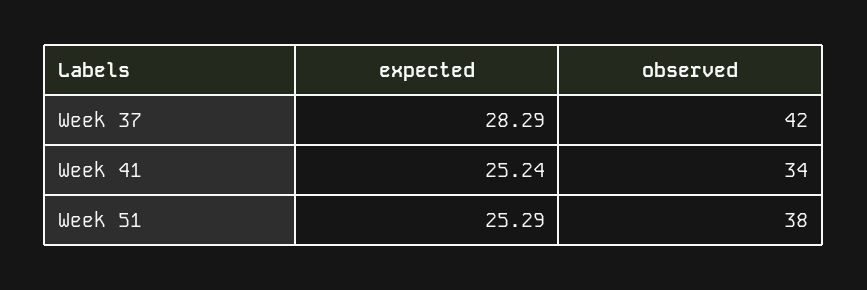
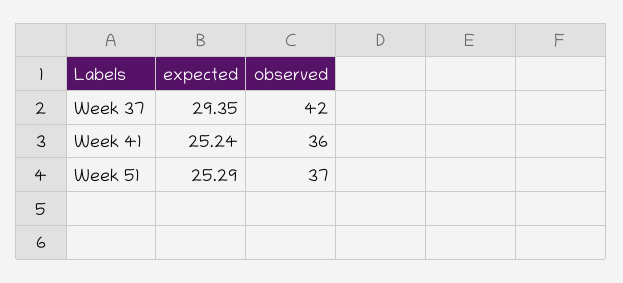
  {
    "expected": {
-     "Week 37": 28.29,
+     "Week 37": 29.35,
      "Week 41": 25.24,
      "Week 51": 25.29
    },
    "observed": {
      "Week 37": 42,
-     "Week 41": 34,
+     "Week 41": 36,
-     "Week 51": 38
+     "Week 51": 37
    }
  }

